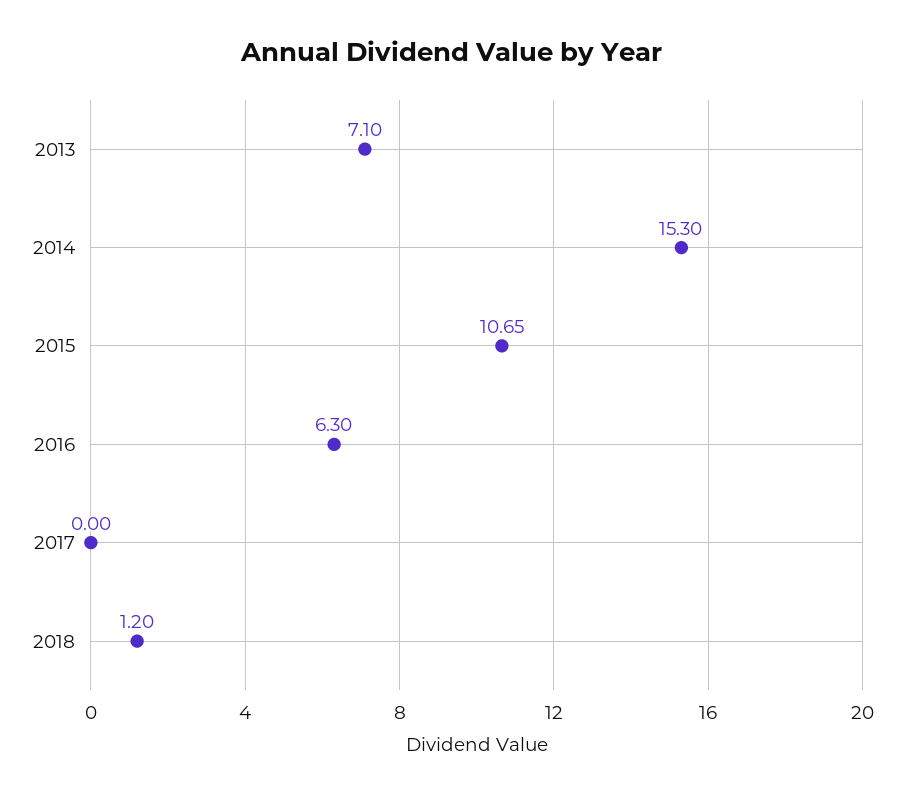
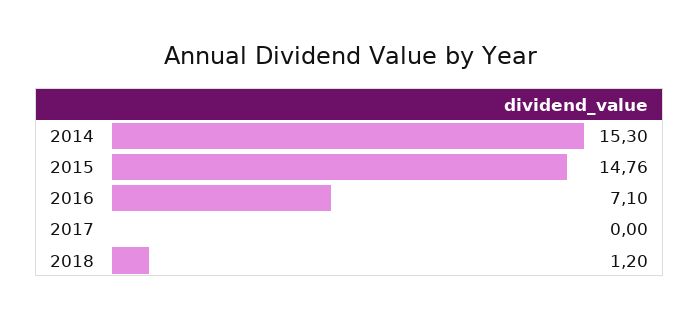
  {
-   "2013": 7.1,
    "2014": 15.3,
-   "2015": 10.65,
+   "2015": 14.76,
-   "2016": 6.3,
+   "2016": 7.1,
    "2017": 0,
    "2018": 1.2
  }

